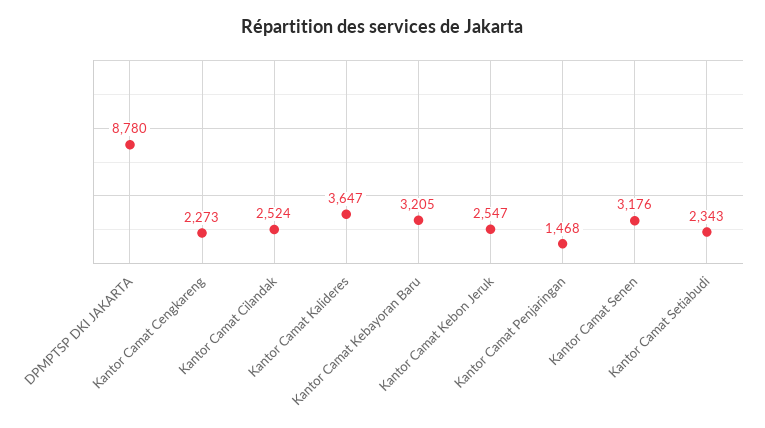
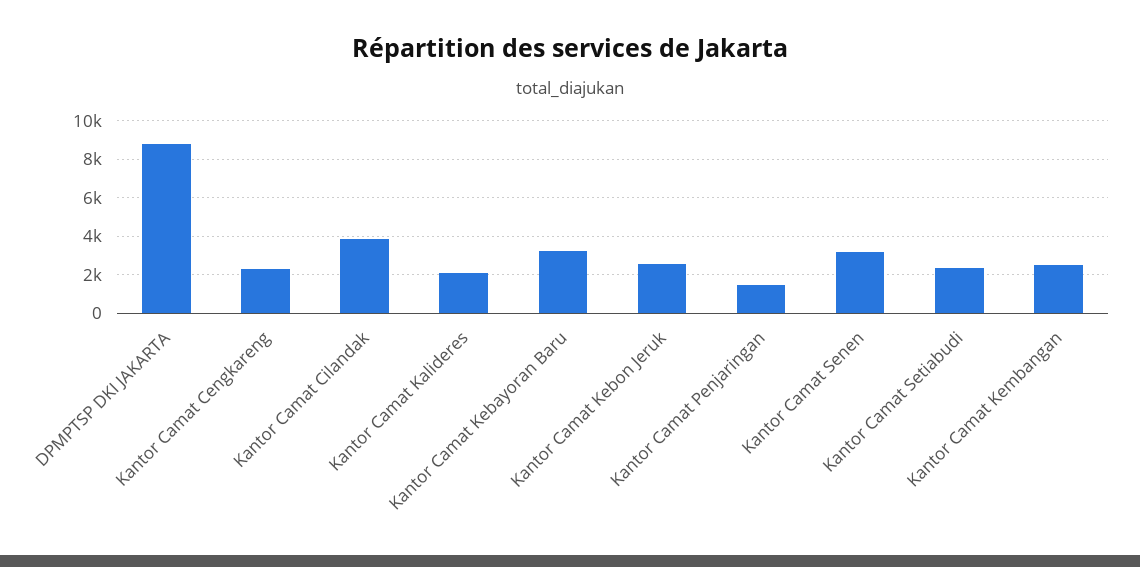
  {
    "DPMPTSP DKI JAKARTA": 8780,
    "Kantor Camat Cengkareng": 2273,
-   "Kantor Camat Cilandak": 2524,
+   "Kantor Camat Cilandak": 4000,
-   "Kantor Camat Kalideres": 3647,
+   "Kantor Camat Kalideres": 2000,
    "Kantor Camat Kebayoran Baru": 3205,
    "Kantor Camat Kebon Jeruk": 2547,
    "Kantor Camat Penjaringan": 1468,
    "Kantor Camat Senen": 3176,
-   "Kantor Camat Setiabudi": 2343
+   "Kantor Camat Setiabudi": 2343,
+   "Kantor Camat Kembangan": 2500
  }

